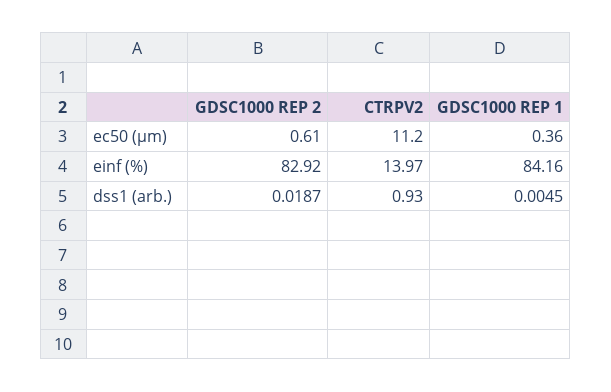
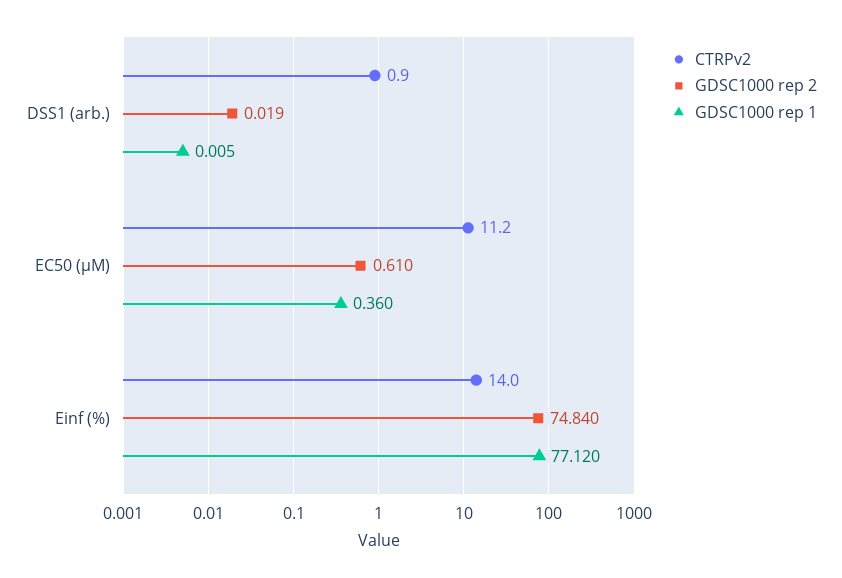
  {
    "GDSC1000 REP 2": {
      "ec50 (µm)": 0.61,
-     "einf (%)": 82.92,
+     "einf (%)": 74.84,
      "dss1 (arb.)": 0.0187
    },
    "CTRPV2": {
      "ec50 (µm)": 11.2,
      "einf (%)": 13.97,
      "dss1 (arb.)": 0.93
    },
    "GDSC1000 REP 1": {
      "ec50 (µm)": 0.36,
-     "einf (%)": 84.16,
+     "einf (%)": 77.12,
      "dss1 (arb.)": 0.0045
    }
  }

